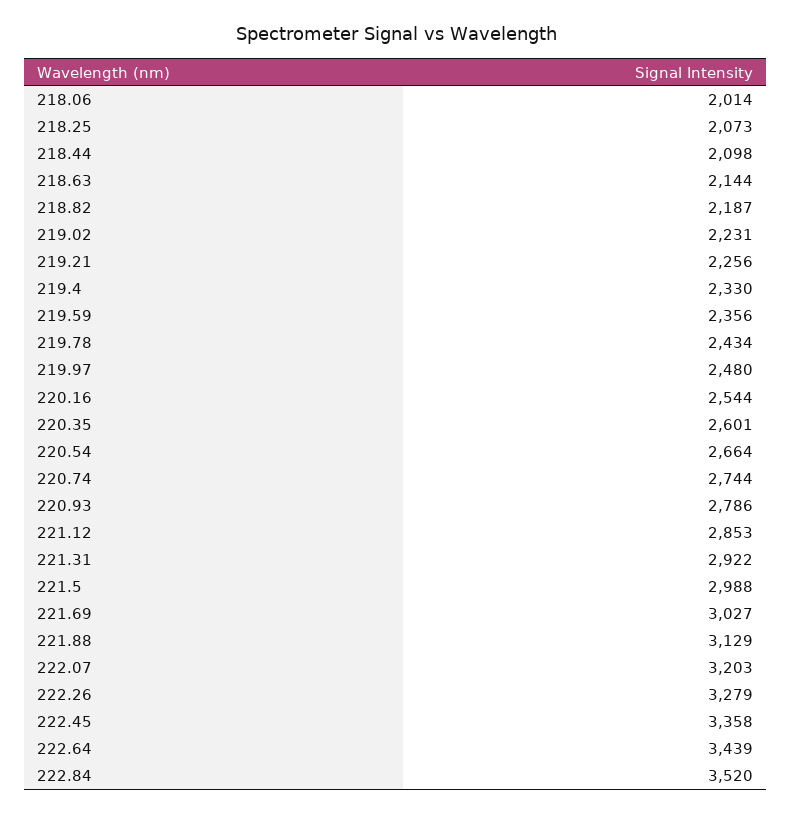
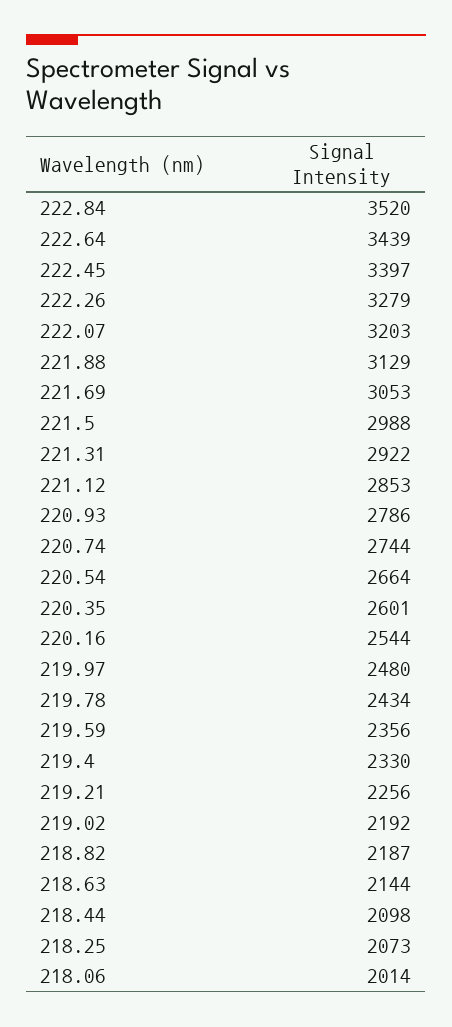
  {
    "218.06": 2014,
    "218.25": 2073,
    "218.44": 2098,
    "218.63": 2144,
    "218.82": 2187,
-   "219.02": 2231,
+   "219.02": 2192,
    "219.21": 2256,
    "219.4": 2330,
    "219.59": 2356,
    "219.78": 2434,
    "219.97": 2480,
    "220.16": 2544,
    "220.35": 2601,
    "220.54": 2664,
    "220.74": 2744,
    "220.93": 2786,
    "221.12": 2853,
    "221.31": 2922,
    "221.5": 2988,
-   "221.69": 3027,
+   "221.69": 3053,
    "221.88": 3129,
    "222.07": 3203,
    "222.26": 3279,
-   "222.45": 3358,
+   "222.45": 3397,
    "222.64": 3439,
    "222.84": 3520
  }

